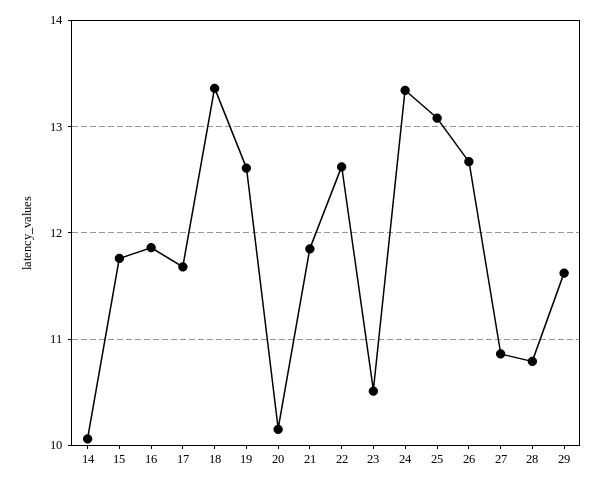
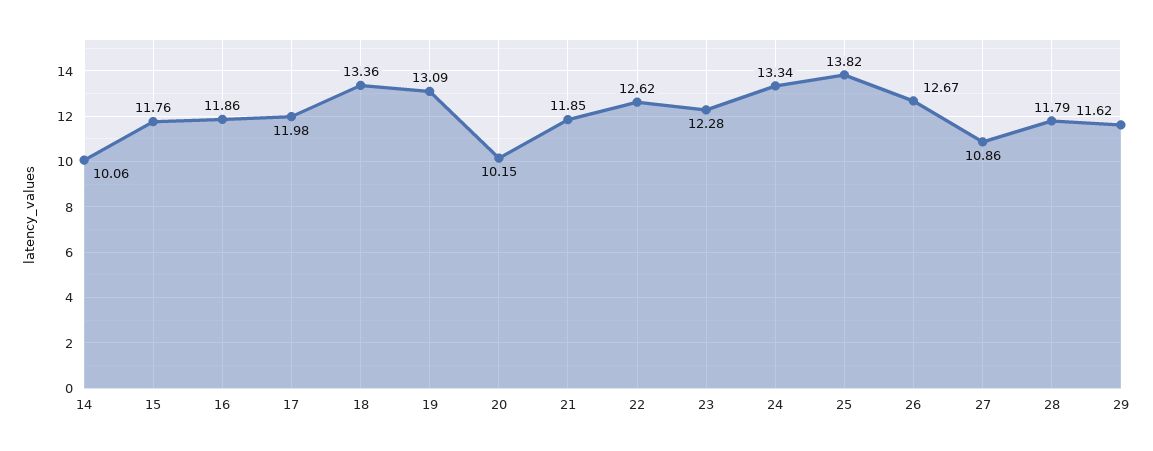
  {
    "14": 10.06,
    "15": 11.76,
    "16": 11.86,
-   "17": 11.7,
+   "17": 11.98,
    "18": 13.36,
-   "19": 12.6,
+   "19": 13.09,
    "20": 10.15,
    "21": 11.85,
    "22": 12.62,
-   "23": 10.5,
+   "23": 12.28,
    "24": 13.34,
-   "25": 13.1,
+   "25": 13.82,
    "26": 12.67,
    "27": 10.86,
-   "28": 10.8,
+   "28": 11.79,
    "29": 11.62
  }

